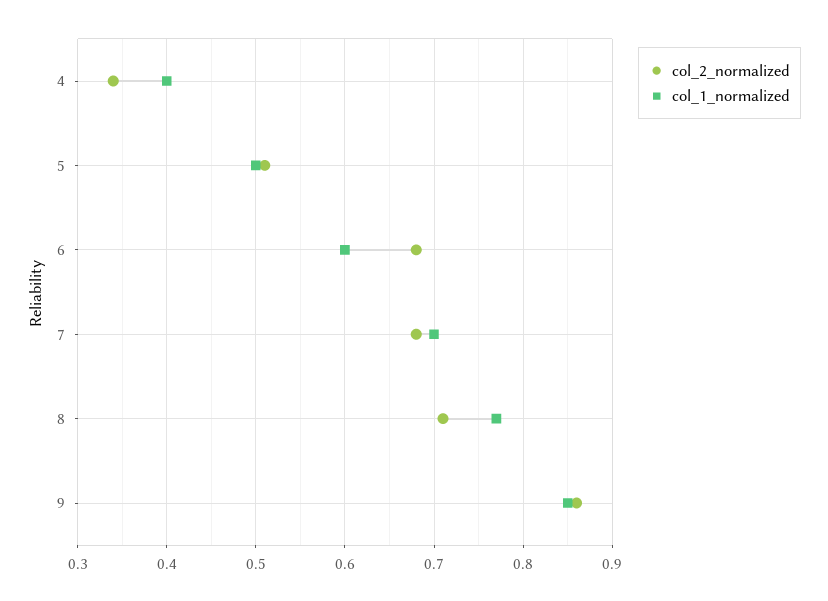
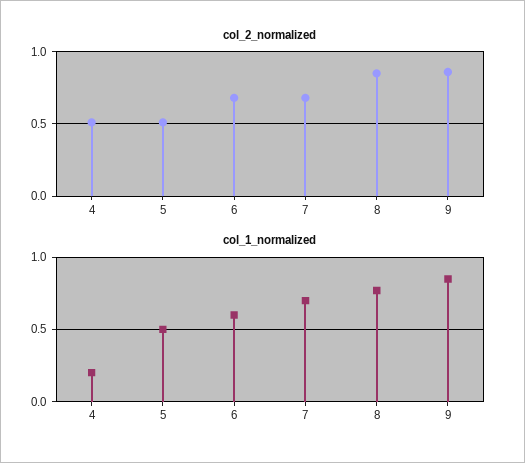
  {
    "col_2_normalized": {
-     "4": 0.34,
+     "4": 0.5,
      "5": 0.51,
      "6": 0.68,
      "7": 0.68,
-     "8": 0.71,
+     "8": 0.85,
      "9": 0.86
    },
    "col_1_normalized": {
-     "4": 0.4,
+     "4": 0.2,
      "5": 0.5,
      "6": 0.6,
      "7": 0.7,
      "8": 0.77,
      "9": 0.85
    }
  }

